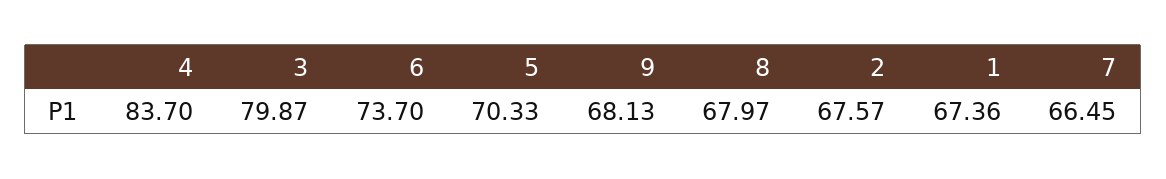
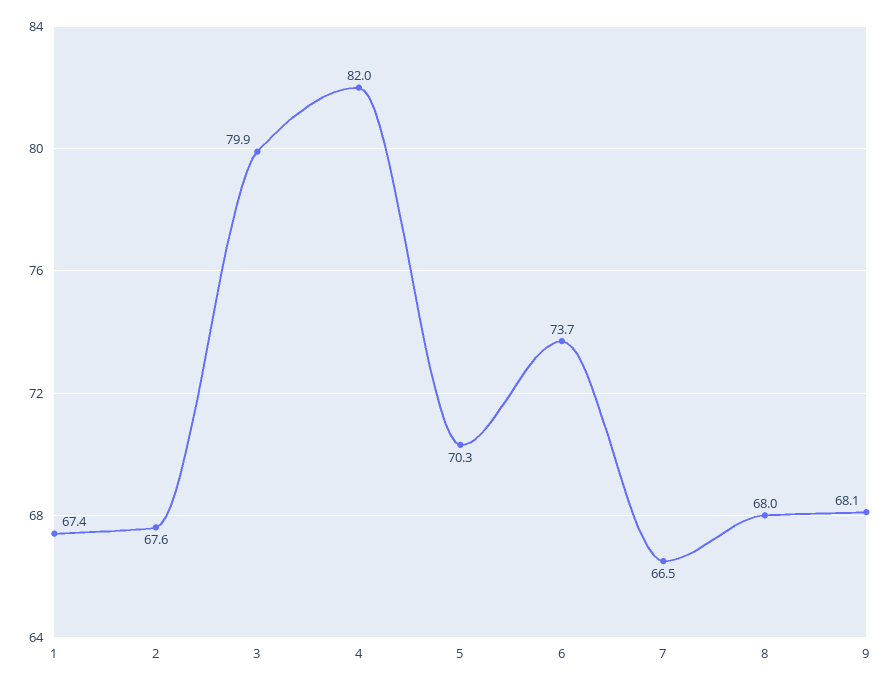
  {
-   "4": 83.7,
+   "4": 82,
    "3": 79.87,
    "6": 73.7,
    "5": 70.33,
    "9": 68.13,
    "8": 67.97,
    "2": 67.57,
    "1": 67.36,
    "7": 66.45
  }

